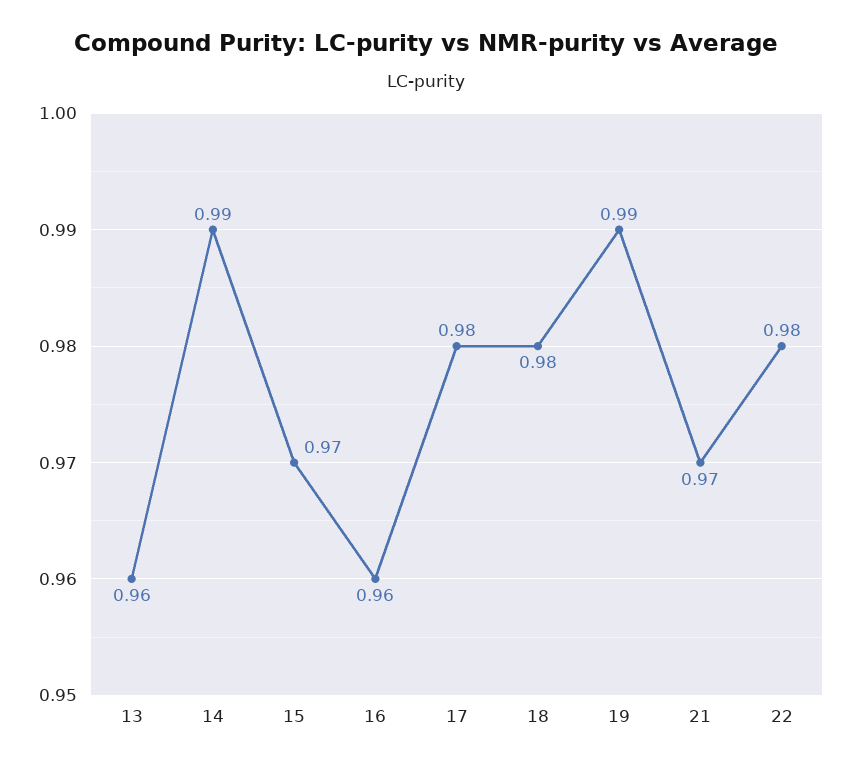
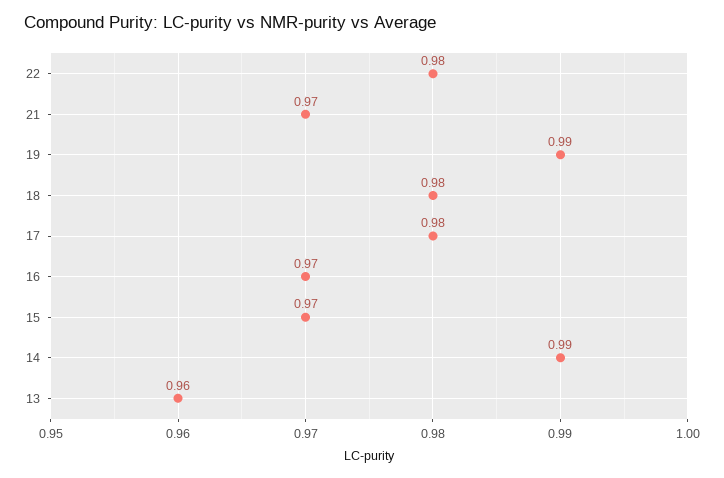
  {
    "13": 0.96,
    "14": 0.99,
    "15": 0.97,
-   "16": 0.96,
+   "16": 0.97,
    "17": 0.98,
    "18": 0.98,
    "19": 0.99,
    "21": 0.97,
    "22": 0.98
  }

